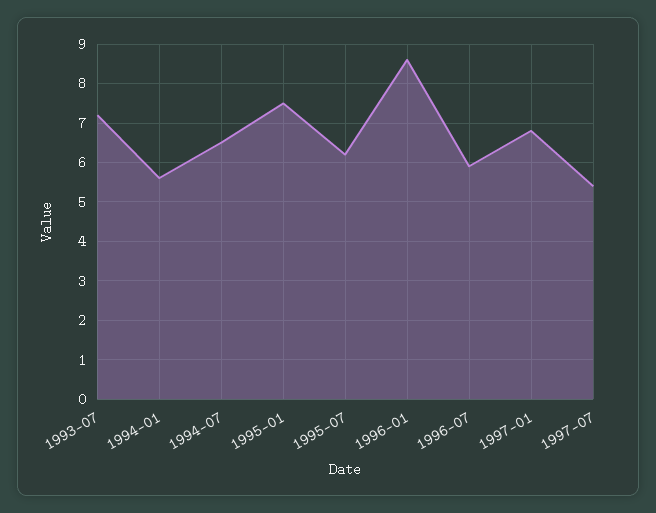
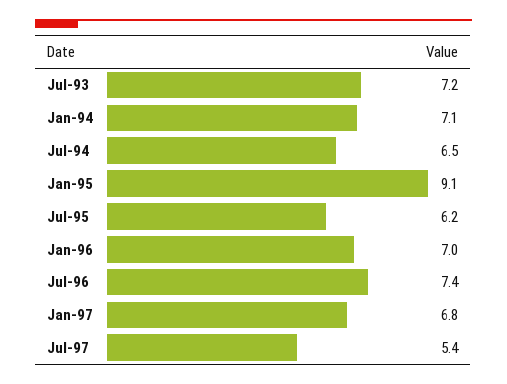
  {
    "1993-07": 7.2,
-   "1994-01": 5.5,
+   "1994-01": 7.1,
    "1994-07": 6.5,
-   "1995-01": 7.5,
+   "1995-01": 9.1,
    "1995-07": 6.2,
-   "1996-01": 8.5,
+   "1996-01": 7,
-   "1996-07": 6,
+   "1996-07": 7.4,
    "1997-01": 6.8,
    "1997-07": 5.4
  }

